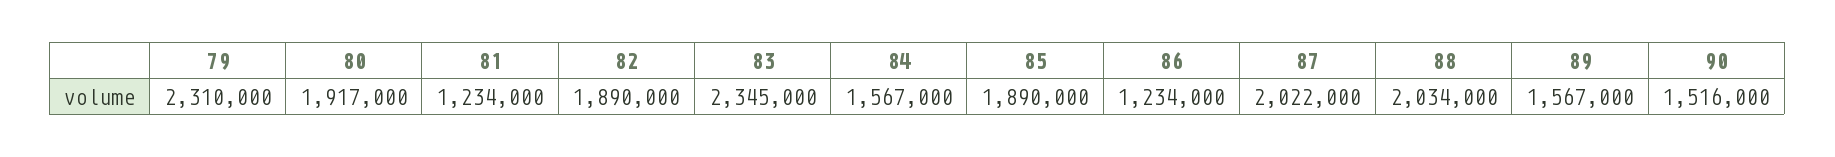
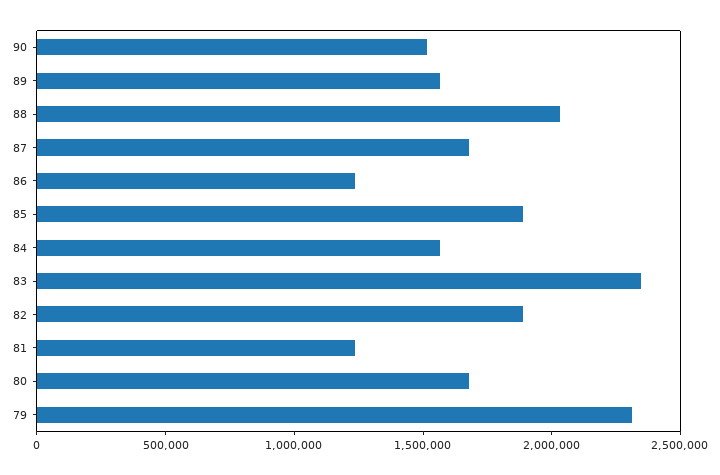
  {
    "79": 2310000,
-   "80": 1917000,
+   "80": 1700000,
    "81": 1234000,
    "82": 1890000,
    "83": 2345000,
    "84": 1567000,
    "85": 1890000,
    "86": 1234000,
-   "87": 2022000,
+   "87": 1700000,
    "88": 2034000,
    "89": 1567000,
    "90": 1516000
  }

